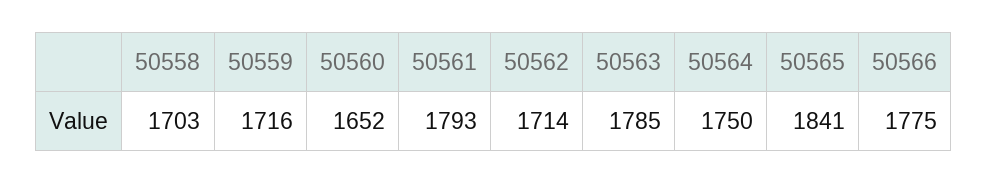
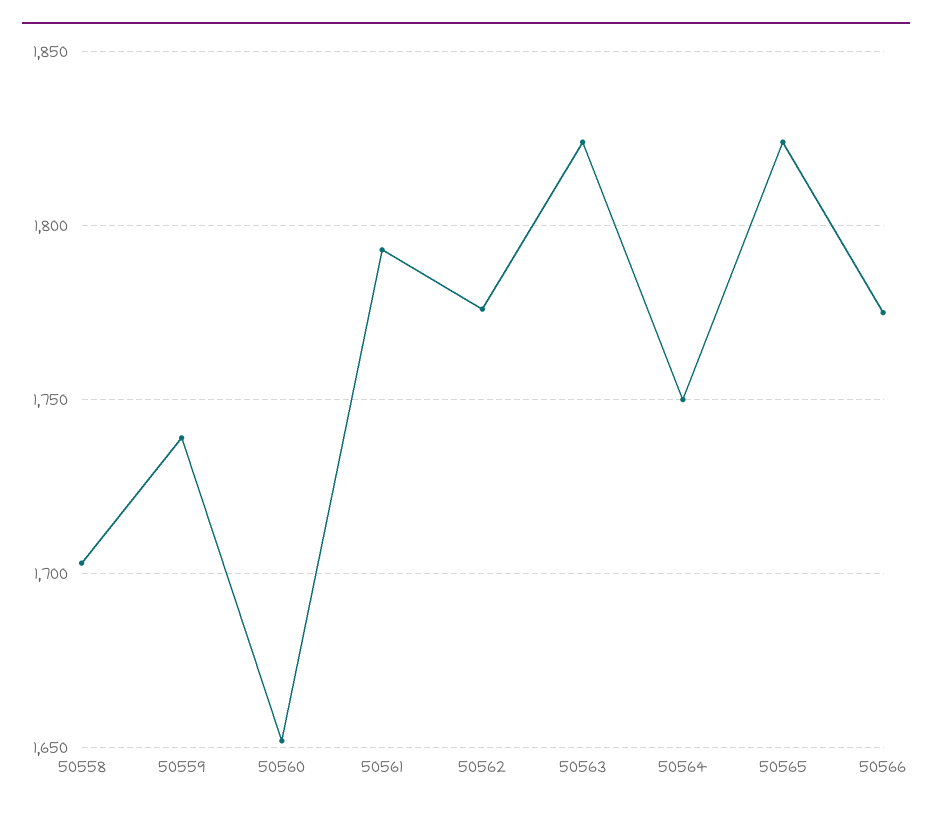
  {
    "50558": 1703,
-   "50559": 1716,
+   "50559": 1740,
    "50560": 1652,
    "50561": 1793,
-   "50562": 1714,
+   "50562": 1775,
-   "50563": 1785,
+   "50563": 1825,
    "50564": 1750,
-   "50565": 1841,
+   "50565": 1825,
    "50566": 1775
  }

